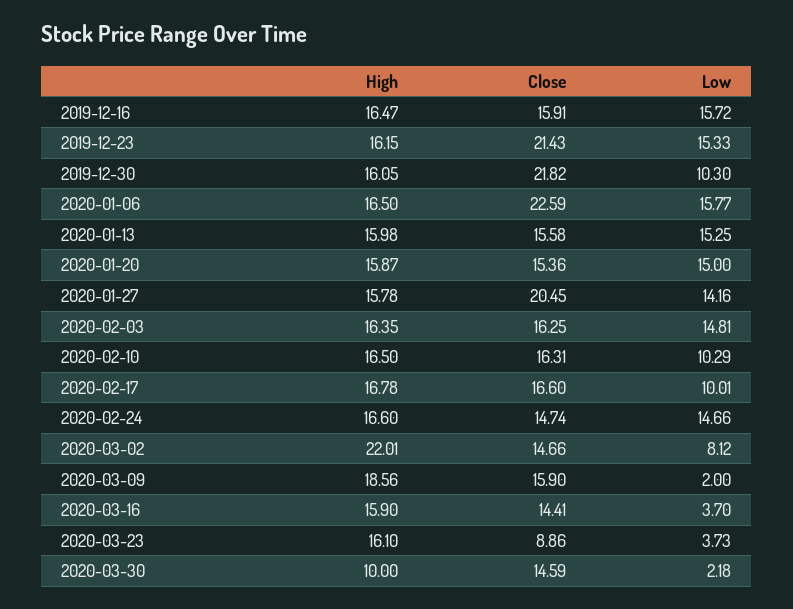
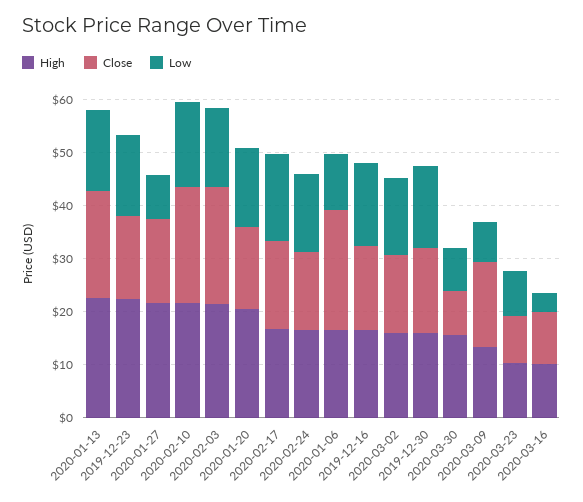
  {
    "High": {
      "2019-12-16": 16.47,
-     "2019-12-23": 16.15,
+     "2019-12-23": 22,
      "2019-12-30": 16.05,
      "2020-01-06": 16.5,
-     "2020-01-13": 15.98,
+     "2020-01-13": 22,
-     "2020-01-20": 15.87,
+     "2020-01-20": 20,
-     "2020-01-27": 15.78,
+     "2020-01-27": 22,
-     "2020-02-03": 16.35,
+     "2020-02-03": 22,
-     "2020-02-10": 16.5,
+     "2020-02-10": 22,
      "2020-02-17": 16.78,
      "2020-02-24": 16.6,
-     "2020-03-02": 22.01,
+     "2020-03-02": 16,
-     "2020-03-09": 18.56,
+     "2020-03-09": 14,
-     "2020-03-16": 15.9,
+     "2020-03-16": 10,
-     "2020-03-23": 16.1,
+     "2020-03-23": 10,
-     "2020-03-30": 10
+     "2020-03-30": 16
    },
    "Close": {
      "2019-12-16": 15.91,
-     "2019-12-23": 21.43,
+     "2019-12-23": 16,
-     "2019-12-30": 21.82,
+     "2019-12-30": 16,
      "2020-01-06": 22.59,
-     "2020-01-13": 15.58,
+     "2020-01-13": 20,
      "2020-01-20": 15.36,
-     "2020-01-27": 20.45,
+     "2020-01-27": 16,
-     "2020-02-03": 16.25,
+     "2020-02-03": 22,
-     "2020-02-10": 16.31,
+     "2020-02-10": 22,
      "2020-02-17": 16.6,
      "2020-02-24": 14.74,
      "2020-03-02": 14.66,
      "2020-03-09": 15.9,
-     "2020-03-16": 14.41,
+     "2020-03-16": 10,
      "2020-03-23": 8.86,
-     "2020-03-30": 14.59
+     "2020-03-30": 8
    },
    "Low": {
      "2019-12-16": 15.72,
      "2019-12-23": 15.33,
-     "2019-12-30": 10.3,
+     "2019-12-30": 16,
-     "2020-01-06": 15.77,
+     "2020-01-06": 10,
      "2020-01-13": 15.25,
      "2020-01-20": 15,
-     "2020-01-27": 14.16,
+     "2020-01-27": 8,
      "2020-02-03": 14.81,
-     "2020-02-10": 10.29,
+     "2020-02-10": 16,
-     "2020-02-17": 10.01,
+     "2020-02-17": 16,
      "2020-02-24": 14.66,
-     "2020-03-02": 8.12,
+     "2020-03-02": 14,
-     "2020-03-09": 2,
+     "2020-03-09": 8,
      "2020-03-16": 3.7,
-     "2020-03-23": 3.73,
+     "2020-03-23": 8,
-     "2020-03-30": 2.18
+     "2020-03-30": 8
    }
  }

